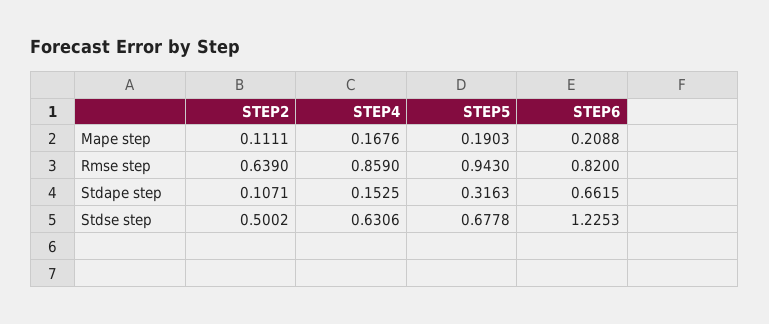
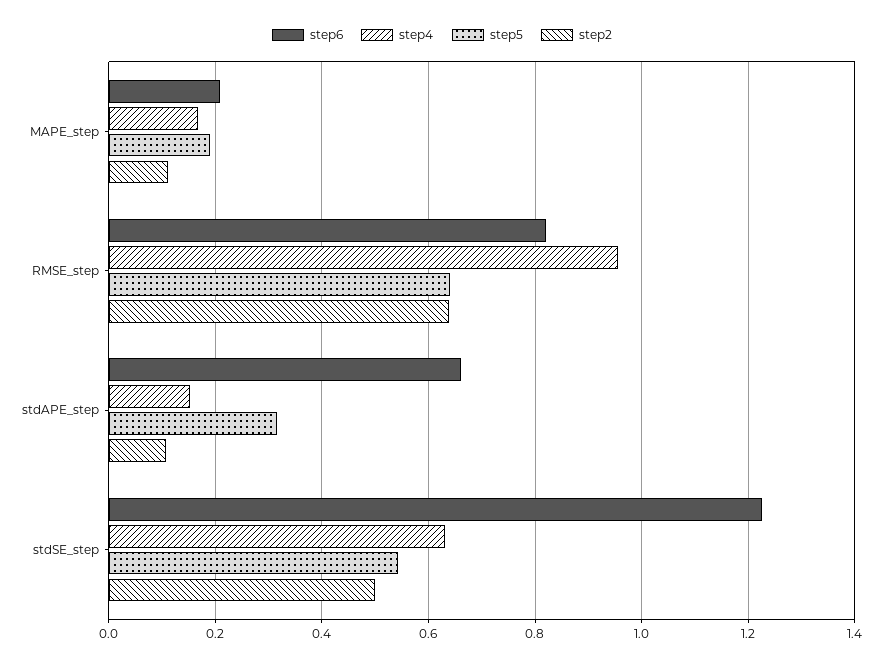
  {
    "STEP2": {
      "Mape step": 0.1111,
      "Rmse step": 0.639,
      "Stdape step": 0.1071,
      "Stdse step": 0.5002
    },
    "STEP4": {
      "Mape step": 0.1676,
-     "Rmse step": 0.859,
+     "Rmse step": 0.96,
      "Stdape step": 0.1525,
      "Stdse step": 0.6306
    },
    "STEP5": {
      "Mape step": 0.1903,
-     "Rmse step": 0.943,
+     "Rmse step": 0.64,
      "Stdape step": 0.3163,
-     "Stdse step": 0.6778
+     "Stdse step": 0.54
    },
    "STEP6": {
      "Mape step": 0.2088,
      "Rmse step": 0.82,
      "Stdape step": 0.6615,
      "Stdse step": 1.2253
    }
  }

